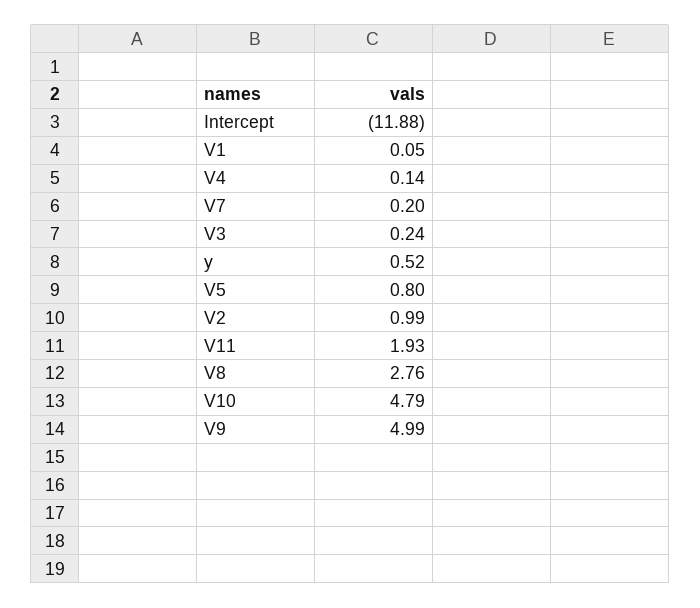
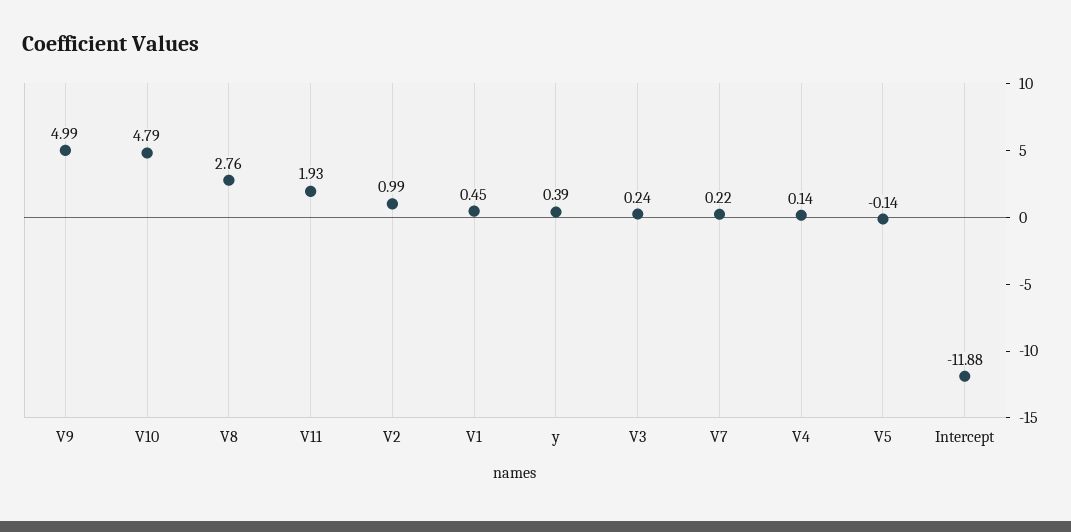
  {
    "Intercept": -11.88,
-   "V1": 0.05,
+   "V1": 0.45,
    "V4": 0.14,
-   "V7": 0.2,
+   "V7": 0.22,
    "V3": 0.24,
-   "y": 0.52,
+   "y": 0.39,
-   "V5": 0.8,
+   "V5": -0.14,
    "V2": 0.99,
    "V11": 1.93,
    "V8": 2.76,
    "V10": 4.79,
    "V9": 4.99
  }

